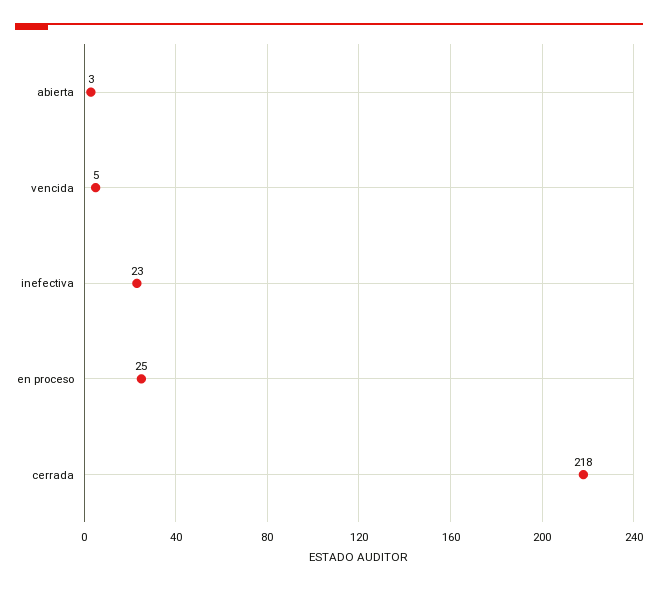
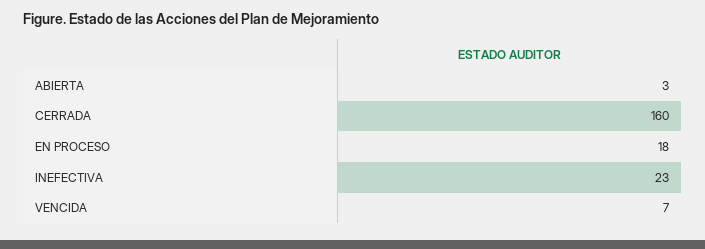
  {
    "abierta": 3,
-   "vencida": 5,
+   "vencida": 7,
    "inefectiva": 23,
-   "en proceso": 25,
+   "en proceso": 18,
-   "cerrada": 218
+   "cerrada": 160
  }

